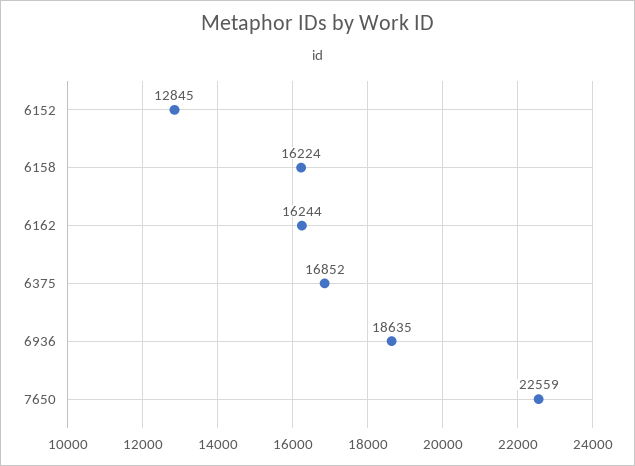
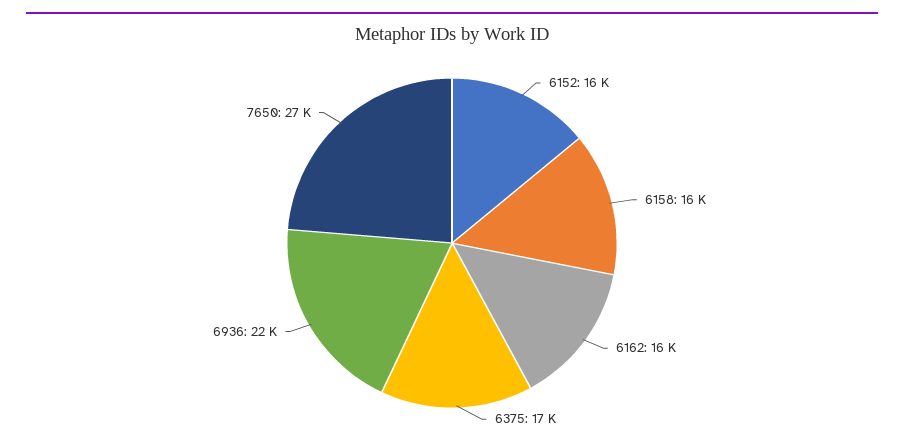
  {
-   "6152": 12845,
+   "6152": 16000,
    "6158": 16224,
    "6162": 16244,
    "6375": 16852,
-   "6936": 18635,
+   "6936": 22000,
-   "7650": 22559
+   "7650": 27000
  }

